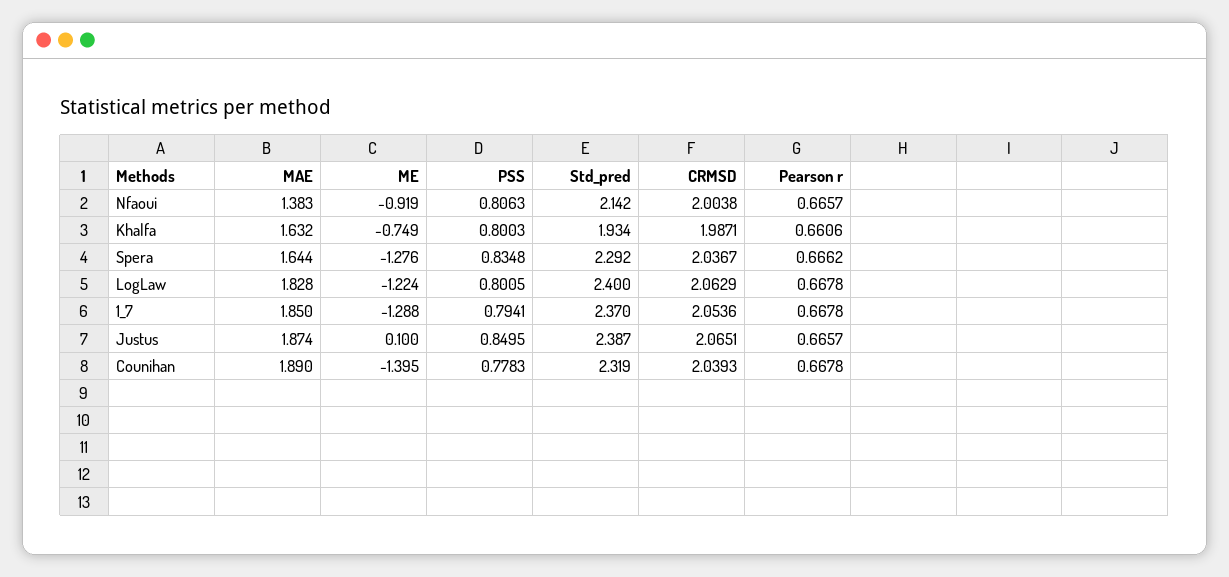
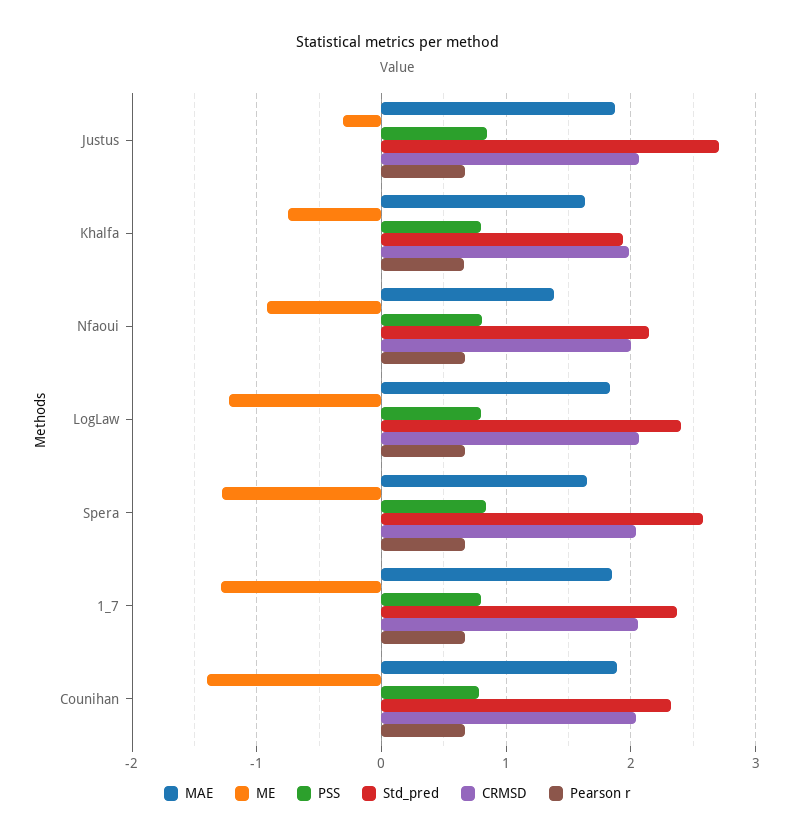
  {
    "MAE": {
      "Nfaoui": 1.383,
      "Khalfa": 1.632,
      "Spera": 1.644,
      "LogLaw": 1.828,
      "1_7": 1.85,
      "Justus": 1.874,
      "Counihan": 1.89
    },
    "ME": {
      "Nfaoui": -0.919,
      "Khalfa": -0.749,
      "Spera": -1.276,
      "LogLaw": -1.224,
      "1_7": -1.288,
-     "Justus": 0.1,
+     "Justus": -0.3,
      "Counihan": -1.395
    },
    "PSS": {
      "Nfaoui": 0.8063,
      "Khalfa": 0.8003,
      "Spera": 0.8348,
      "LogLaw": 0.8005,
      "1_7": 0.7941,
      "Justus": 0.8495,
      "Counihan": 0.7783
    },
    "Std_pred": {
      "Nfaoui": 2.142,
      "Khalfa": 1.934,
-     "Spera": 2.292,
+     "Spera": 2.6,
      "LogLaw": 2.4,
      "1_7": 2.37,
-     "Justus": 2.387,
+     "Justus": 2.7,
      "Counihan": 2.319
    },
    "CRMSD": {
      "Nfaoui": 2.0038,
      "Khalfa": 1.9871,
      "Spera": 2.0367,
      "LogLaw": 2.0629,
      "1_7": 2.0536,
      "Justus": 2.0651,
      "Counihan": 2.0393
    },
    "Pearson r": {
      "Nfaoui": 0.6657,
      "Khalfa": 0.6606,
      "Spera": 0.6662,
      "LogLaw": 0.6678,
      "1_7": 0.6678,
      "Justus": 0.6657,
      "Counihan": 0.6678
    }
  }

